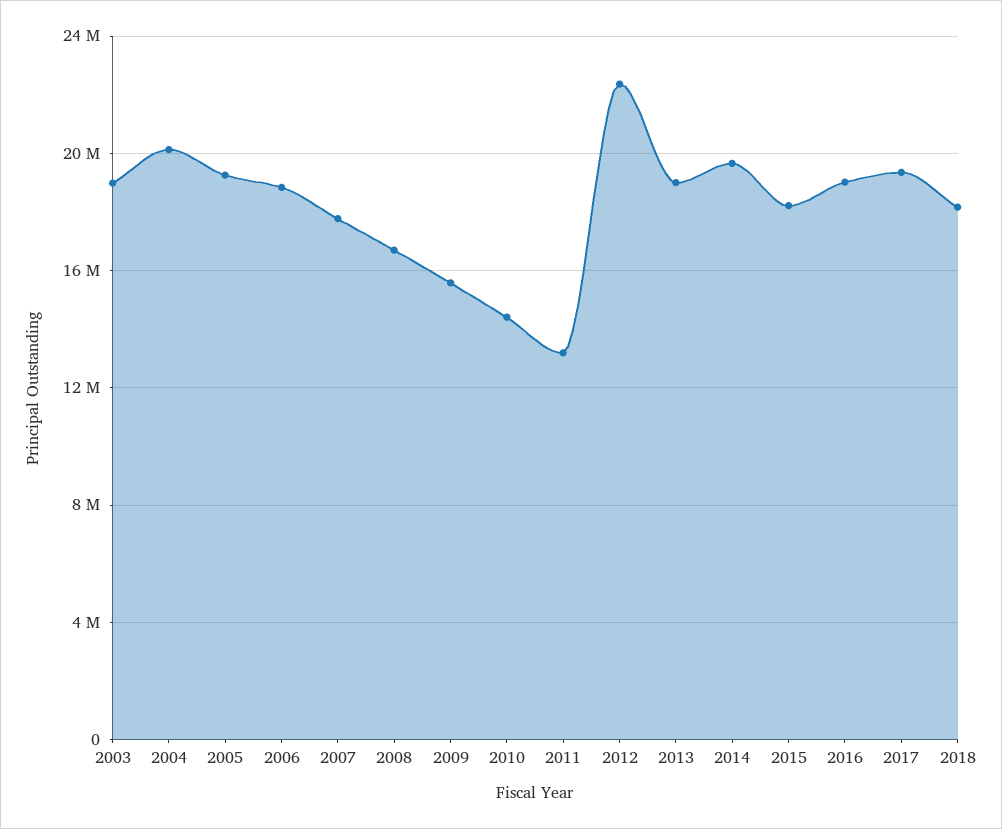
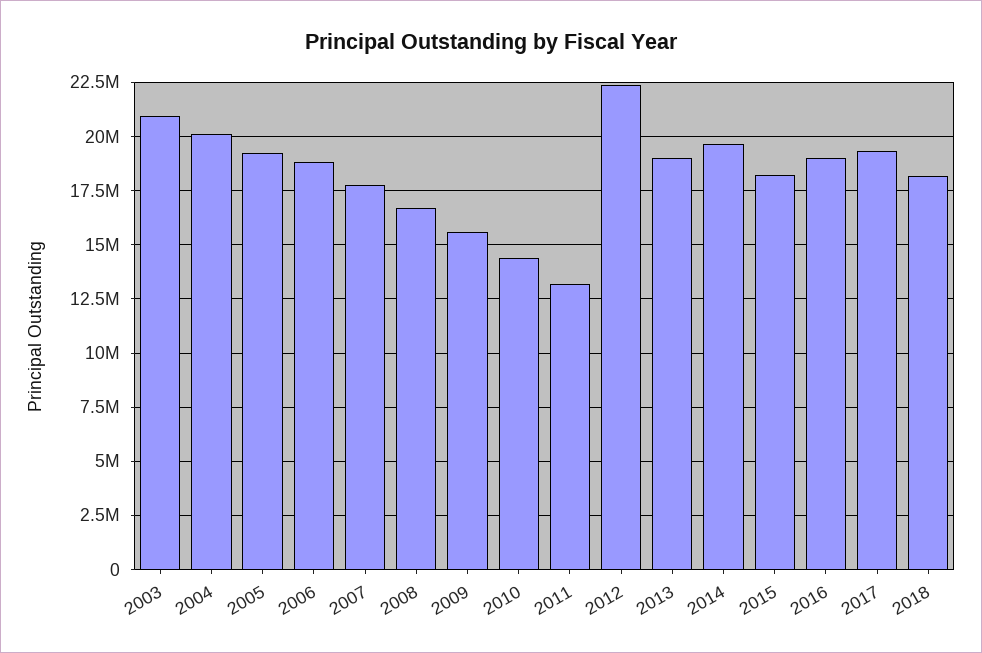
  {
-   "2003": 19000000,
+   "2003": 21000000,
    "2004": 20000000,
    "2005": 19500000,
    "2006": 19000000,
    "2007": 18000000,
    "2008": 16500000,
    "2009": 15500000,
    "2010": 14500000,
    "2011": 13000000,
    "2012": 22500000,
    "2013": 19000000,
    "2014": 19500000,
    "2015": 18000000,
    "2016": 19000000,
    "2017": 19500000,
    "2018": 18000000
  }

